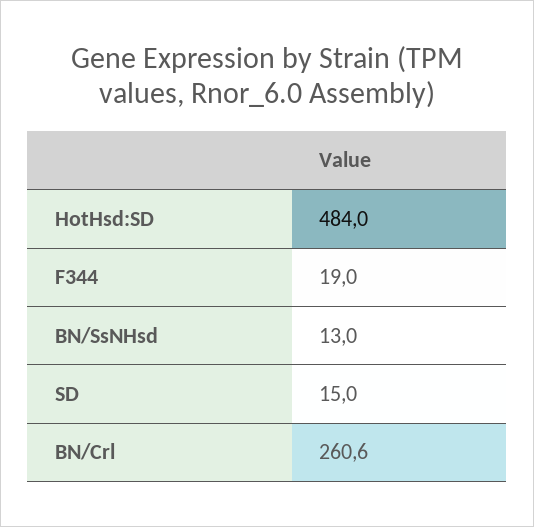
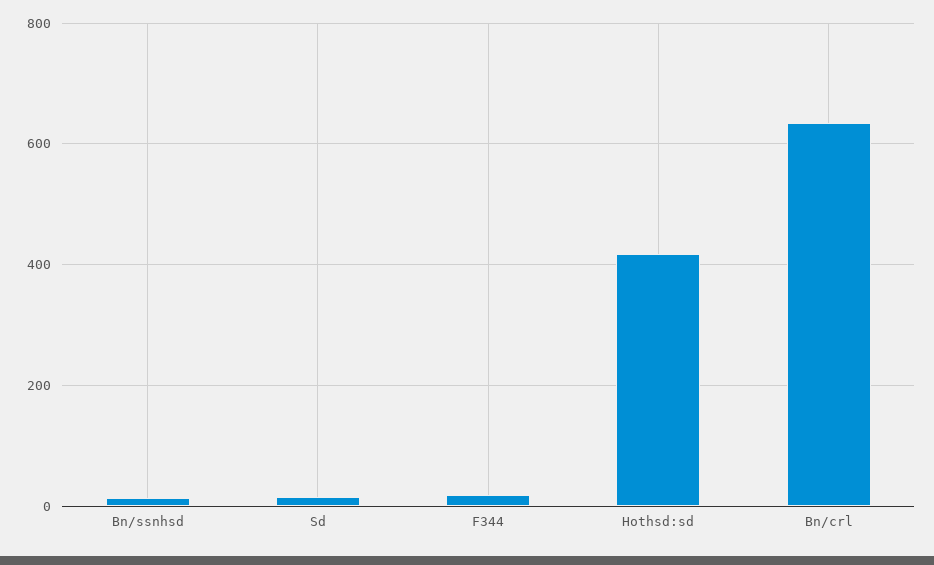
  {
-   "HotHsd:SD": 484,
+   "HotHsd:SD": 420,
    "F344": 19,
    "BN/SsNHsd": 13,
    "SD": 15,
-   "BN/Crl": 260.6
+   "BN/Crl": 640
  }

